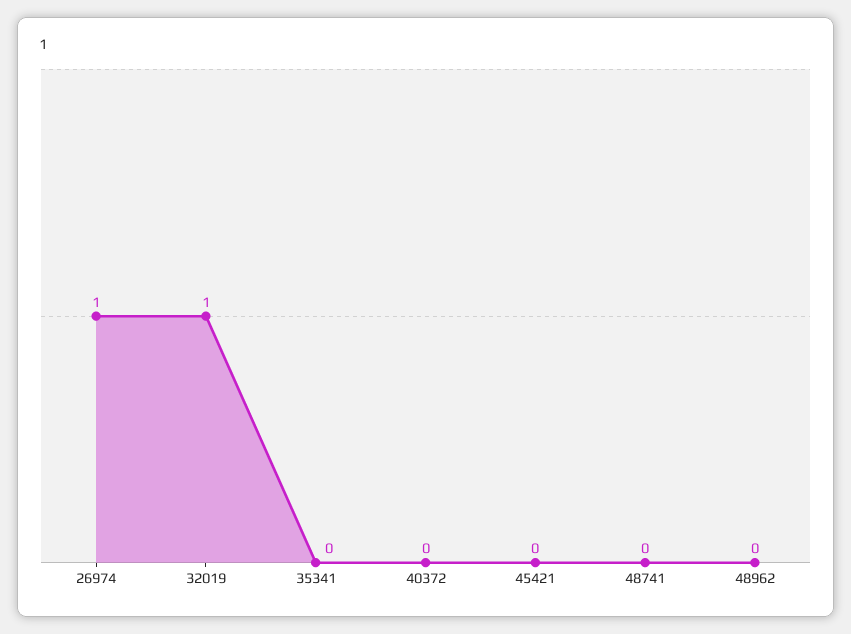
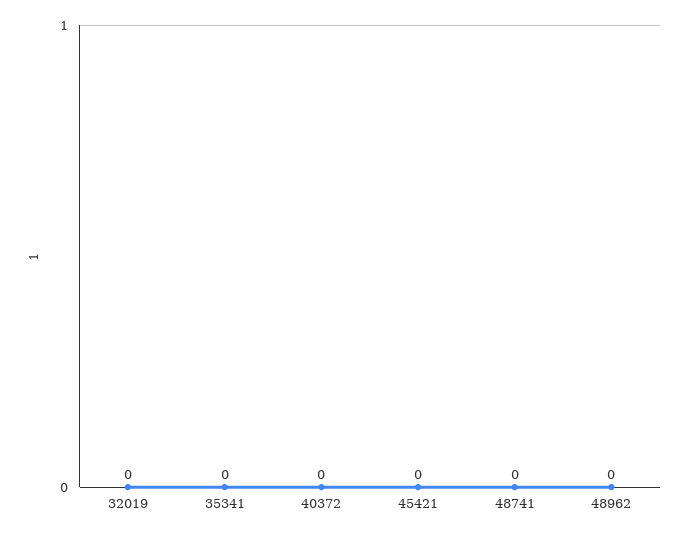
  {
-   "26974": 1,
-   "32019": 1,
+   "32019": 0,
    "35341": 0,
    "40372": 0,
    "45421": 0,
    "48741": 0,
    "48962": 0
  }

